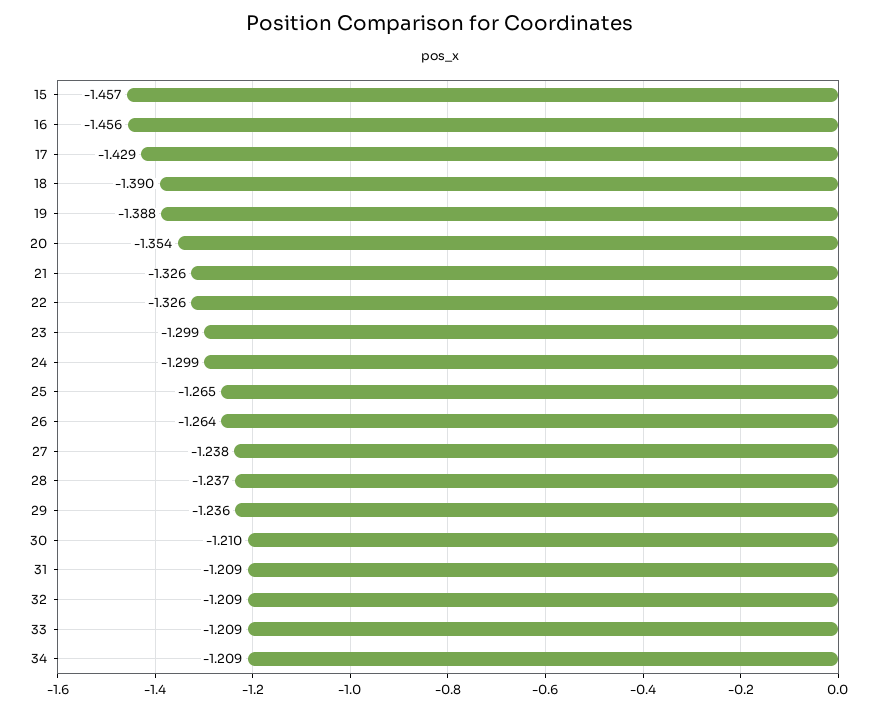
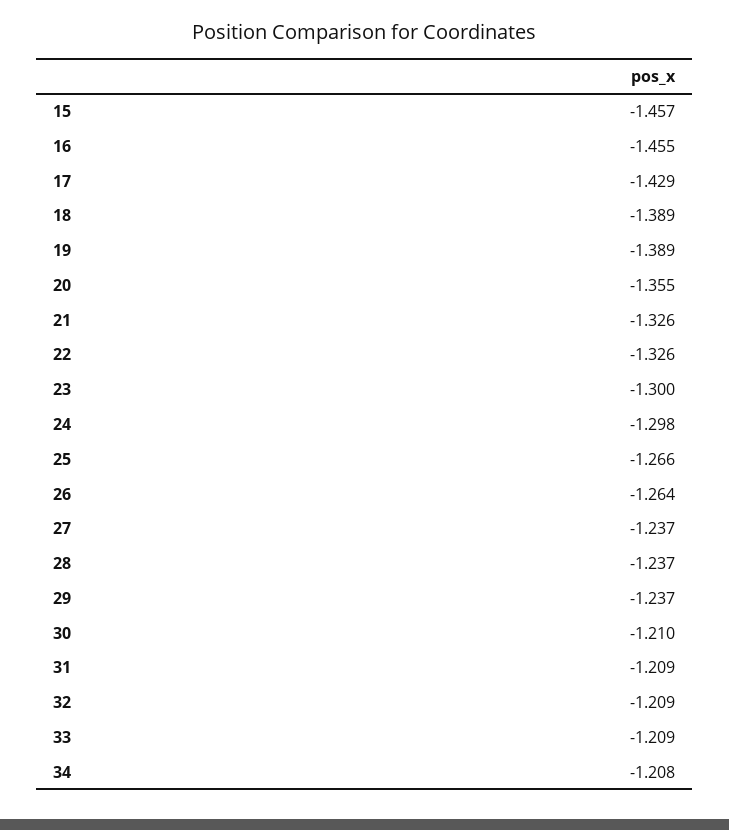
  {
    "15": -1.457,
-   "16": -1.456,
+   "16": -1.455,
    "17": -1.429,
-   "18": -1.39,
+   "18": -1.389,
-   "19": -1.388,
+   "19": -1.389,
-   "20": -1.354,
+   "20": -1.355,
    "21": -1.326,
    "22": -1.326,
-   "23": -1.299,
+   "23": -1.3,
-   "24": -1.299,
+   "24": -1.298,
-   "25": -1.265,
+   "25": -1.266,
    "26": -1.264,
-   "27": -1.238,
+   "27": -1.237,
    "28": -1.237,
-   "29": -1.236,
+   "29": -1.237,
    "30": -1.21,
    "31": -1.209,
    "32": -1.209,
    "33": -1.209,
-   "34": -1.209
+   "34": -1.208
  }

